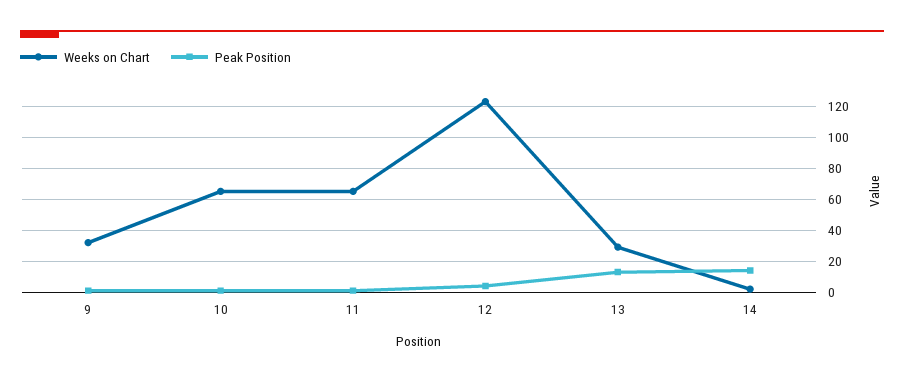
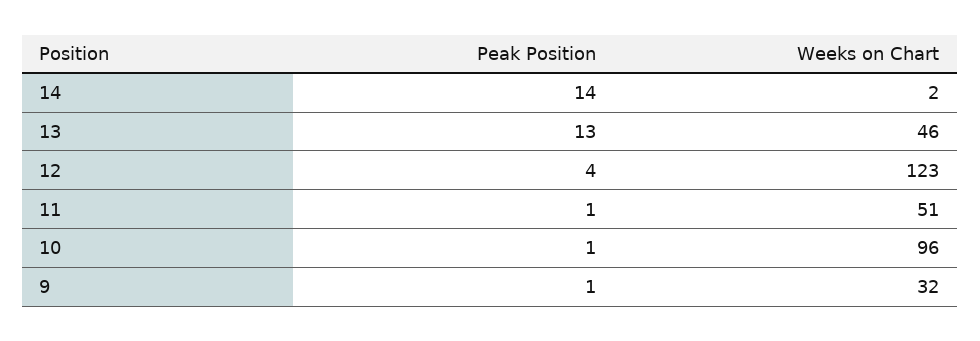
  {
    "Weeks on Chart": {
      "9": 32,
-     "10": 65,
+     "10": 96,
-     "11": 65,
+     "11": 51,
      "12": 123,
-     "13": 30,
+     "13": 46,
      "14": 2
    },
    "Peak Position": {
      "9": 1,
      "10": 1,
      "11": 1,
      "12": 4,
      "13": 13,
      "14": 14
    }
  }

